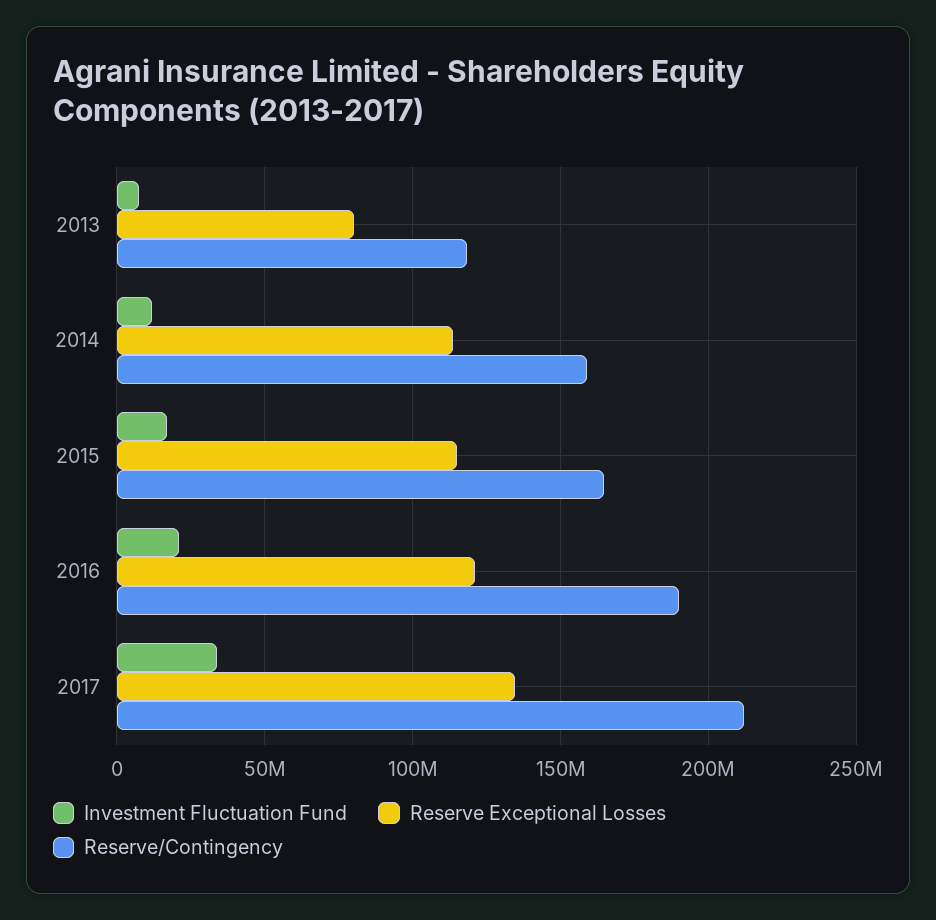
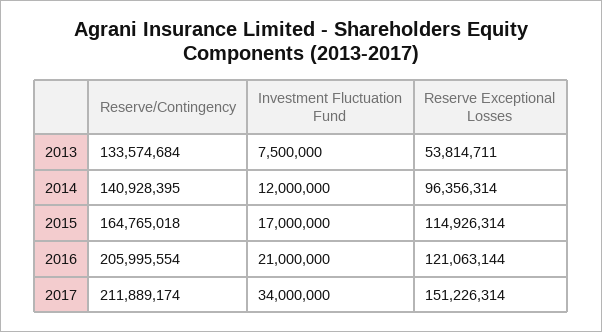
  {
    "Investment Fluctuation Fund": {
      "2013": 7500000,
      "2014": 12000000,
      "2015": 17000000,
      "2016": 21000000,
      "2017": 34000000
    },
    "Reserve Exceptional Losses": {
-     "2013": 80000000,
+     "2013": 53814711,
-     "2014": 115000000,
+     "2014": 96356314,
      "2015": 114926314,
      "2016": 121063144,
-     "2017": 135000000
+     "2017": 151226314
    },
    "Reserve/Contingency": {
-     "2013": 120000000,
+     "2013": 133574684,
-     "2014": 160000000,
+     "2014": 140928395,
      "2015": 164765018,
-     "2016": 190000000,
+     "2016": 205995554,
      "2017": 211889174
    }
  }

